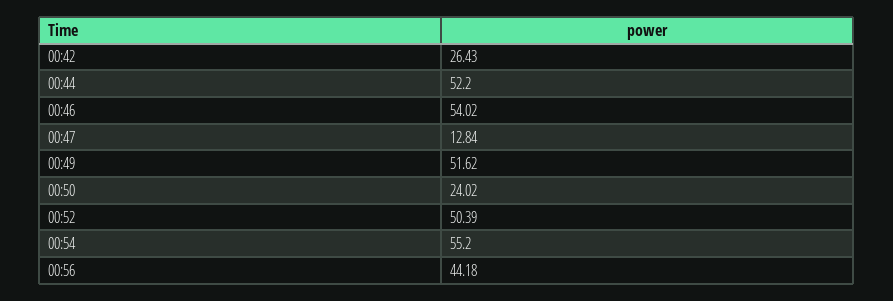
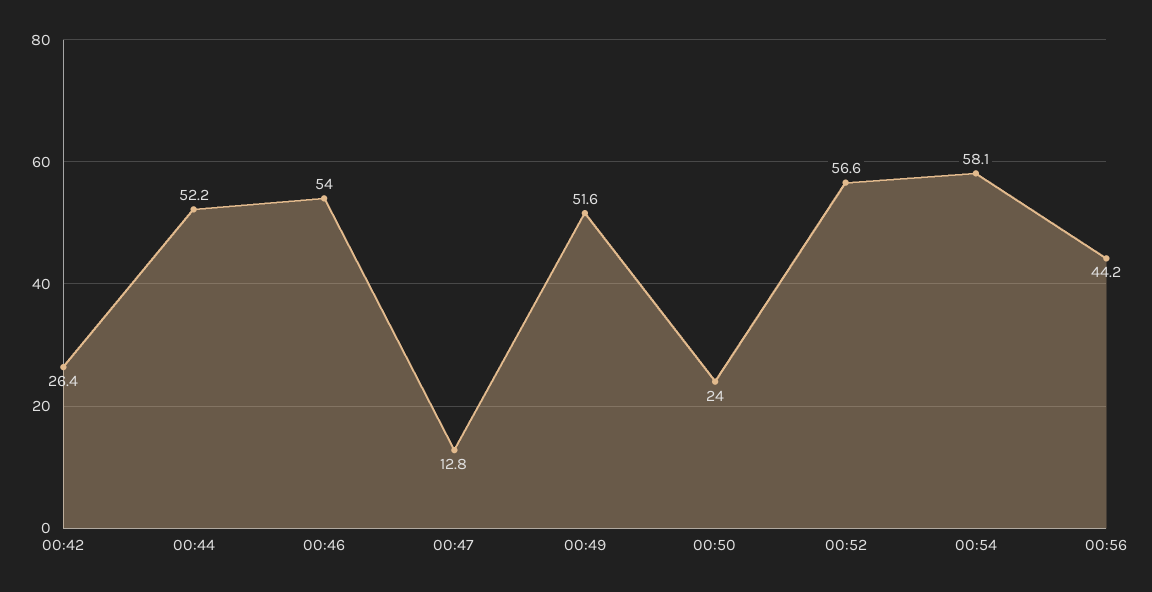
  {
    "00:42": 26.43,
    "00:44": 52.2,
    "00:46": 54.02,
    "00:47": 12.84,
    "00:49": 51.62,
    "00:50": 24.02,
-   "00:52": 50.39,
+   "00:52": 56.6,
-   "00:54": 55.2,
+   "00:54": 58.1,
    "00:56": 44.18
  }

